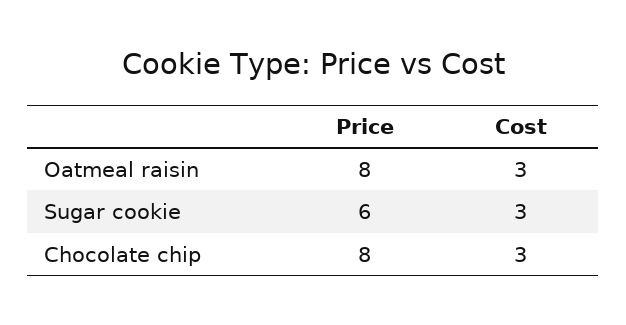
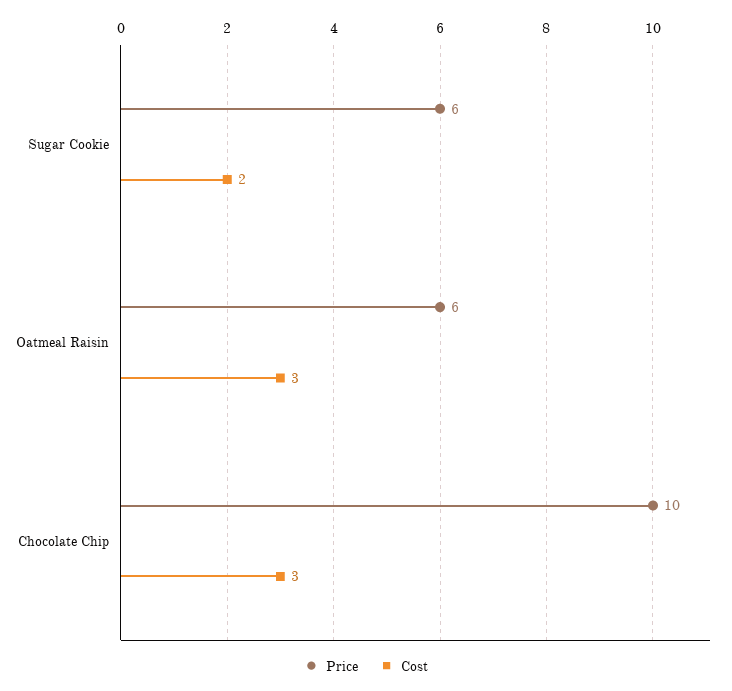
  {
    "Price": {
-     "Oatmeal raisin": 8,
+     "Oatmeal raisin": 6,
      "Sugar cookie": 6,
-     "Chocolate chip": 8
+     "Chocolate chip": 10
    },
    "Cost": {
      "Oatmeal raisin": 3,
-     "Sugar cookie": 3,
+     "Sugar cookie": 2,
      "Chocolate chip": 3
    }
  }

